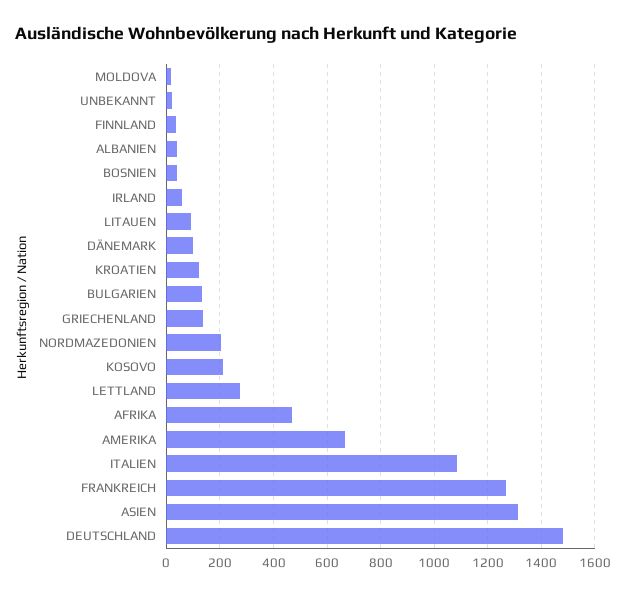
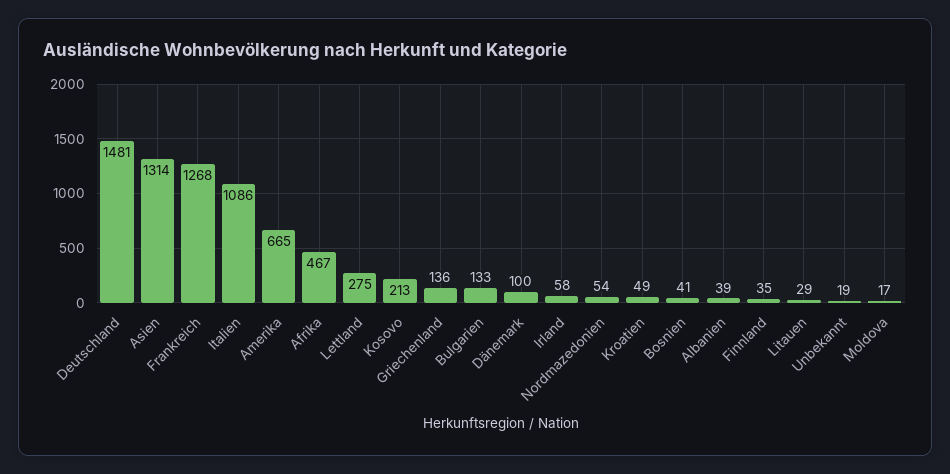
  {
    "MOLDOVA": 17,
    "UNBEKANNT": 19,
    "FINNLAND": 35,
    "ALBANIEN": 39,
    "BOSNIEN": 41,
    "IRLAND": 58,
-   "LITAUEN": 100,
+   "LITAUEN": 29,
    "DÄNEMARK": 100,
-   "KROATIEN": 125,
+   "KROATIEN": 49,
    "BULGARIEN": 133,
    "GRIECHENLAND": 136,
-   "NORDMAZEDONIEN": 200,
+   "NORDMAZEDONIEN": 54,
    "KOSOVO": 213,
    "LETTLAND": 275,
    "AFRIKA": 467,
    "AMERIKA": 665,
    "ITALIEN": 1086,
    "FRANKREICH": 1268,
    "ASIEN": 1314,
    "DEUTSCHLAND": 1481
  }

